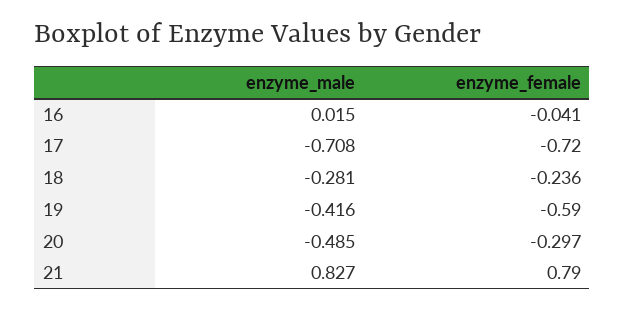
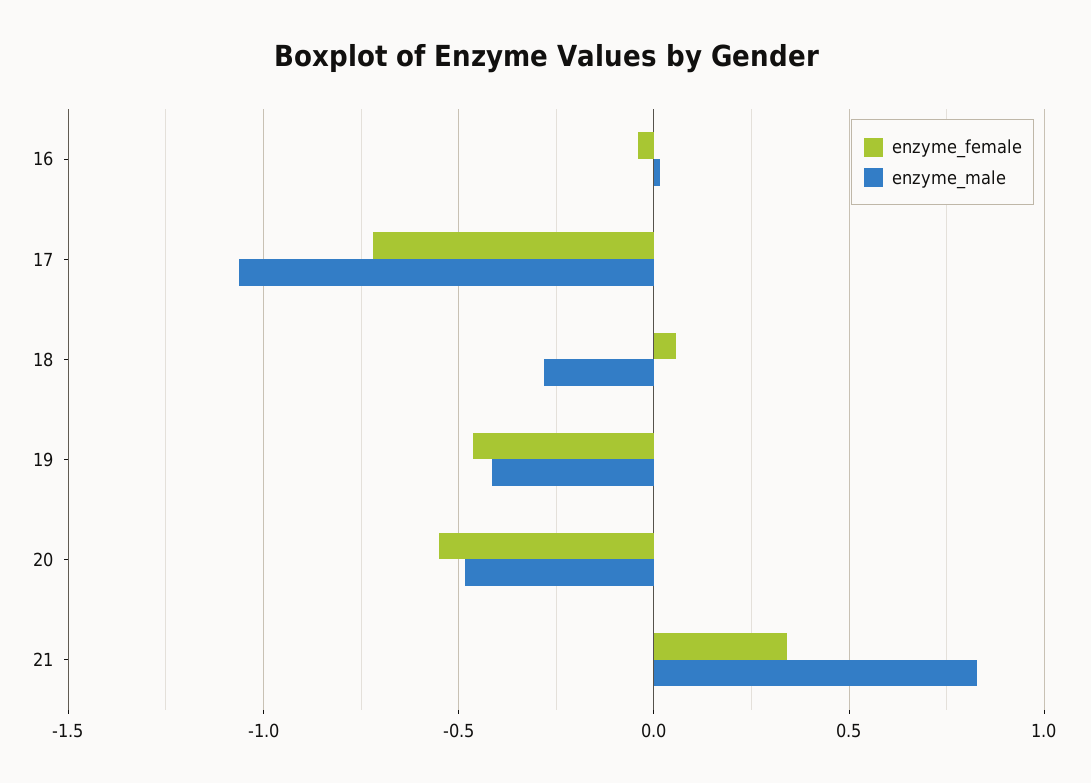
  {
    "enzyme_male": {
      "16": 0.015,
-     "17": -0.708,
+     "17": -1.05,
      "18": -0.281,
      "19": -0.416,
      "20": -0.485,
      "21": 0.827
    },
    "enzyme_female": {
      "16": -0.041,
      "17": -0.72,
-     "18": -0.236,
+     "18": 0.05,
-     "19": -0.59,
+     "19": -0.45,
-     "20": -0.297,
+     "20": -0.55,
-     "21": 0.79
+     "21": 0.35
    }
  }

